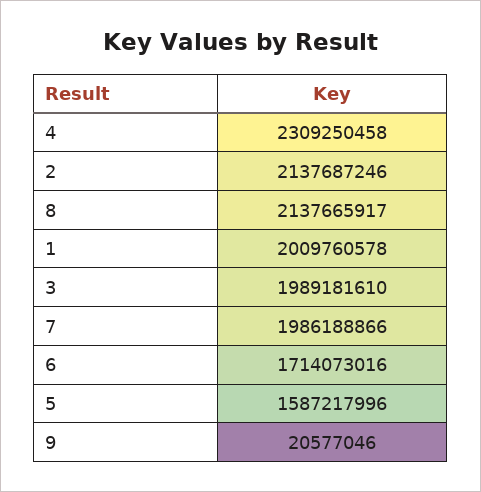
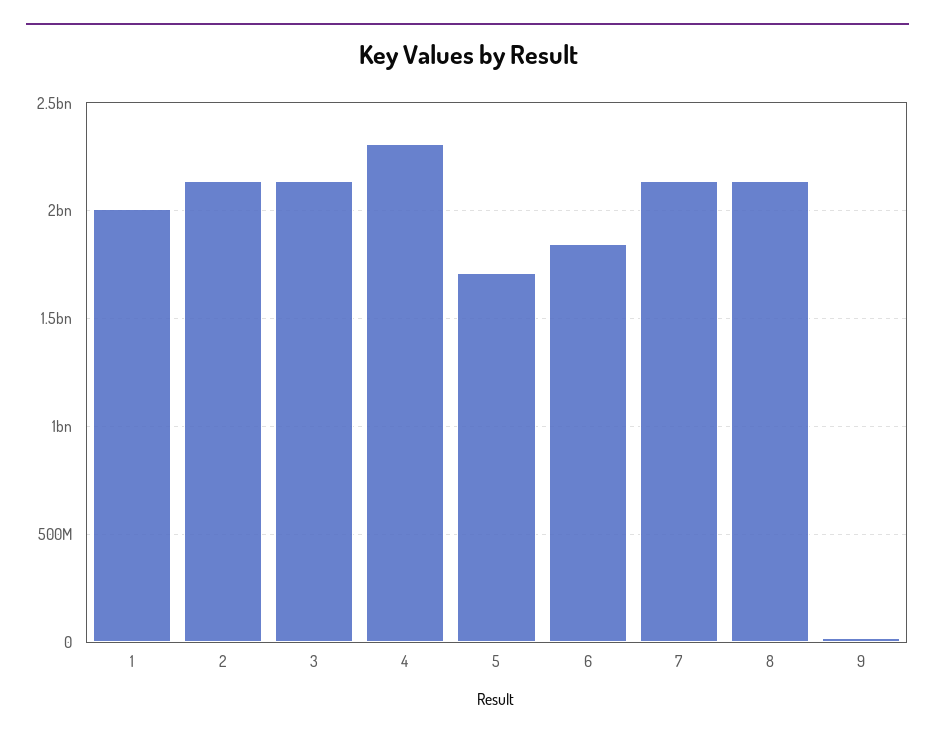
  {
    "4": 2309250458,
    "2": 2137687246,
    "8": 2137665917,
    "1": 2009760578,
-   "3": 1989181610,
+   "3": 2150000000,
-   "7": 1986188866,
+   "7": 2150000000,
-   "6": 1714073016,
+   "6": 1850000000,
-   "5": 1587217996,
+   "5": 1700000000,
    "9": 20577046
  }

